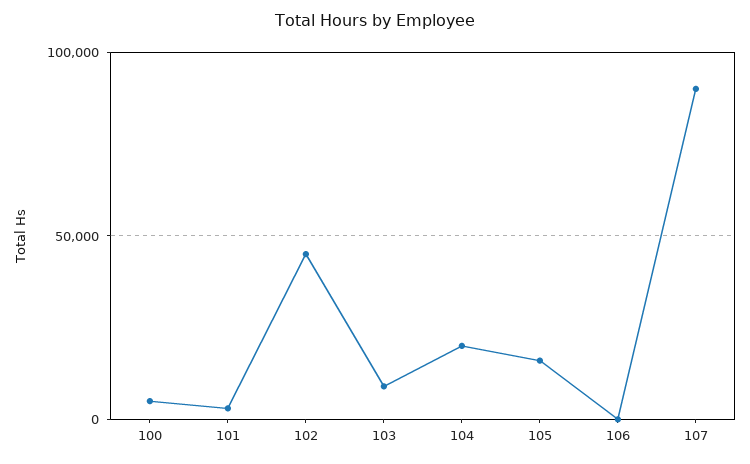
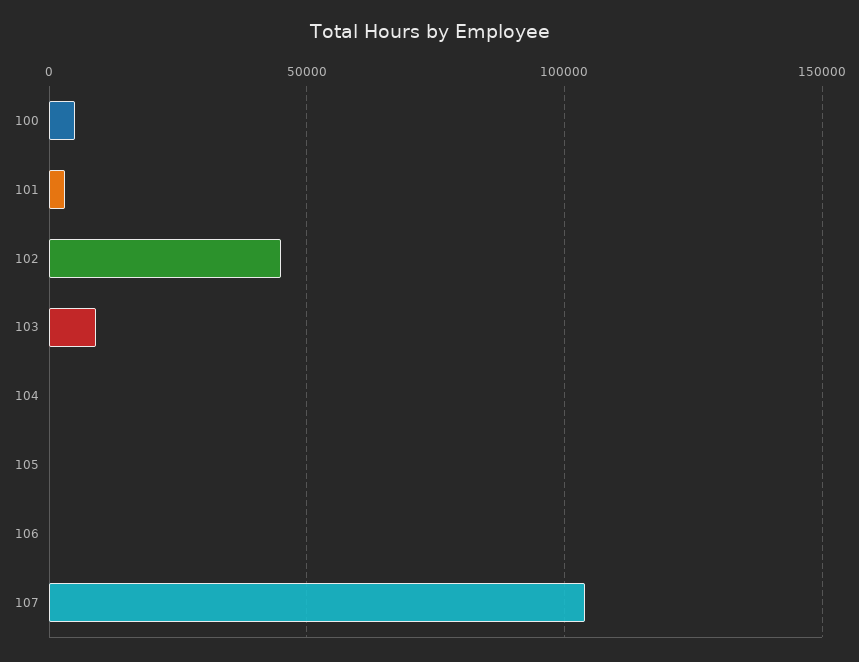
  {
    "100": 5000,
    "101": 5000,
    "102": 45000,
    "103": 10000,
-   "104": 20000,
+   "104": 0,
-   "105": 15000,
+   "105": 0,
    "106": 0,
-   "107": 90000
+   "107": 105000
  }

